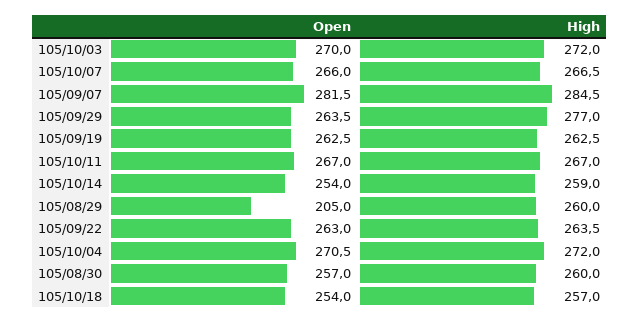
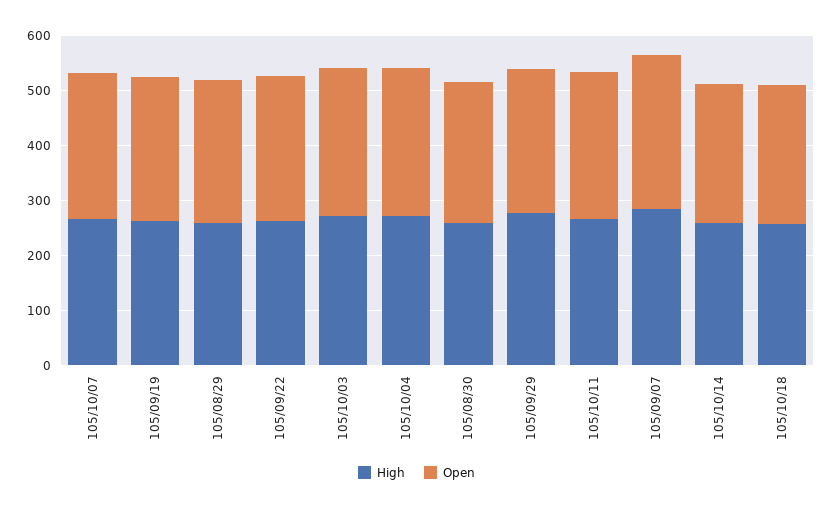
  {
    "Open": {
      "105/10/03": 270,
      "105/10/07": 266,
      "105/09/07": 281.5,
      "105/09/29": 263.5,
      "105/09/19": 262.5,
      "105/10/11": 267,
      "105/10/14": 254,
-     "105/08/29": 205,
+     "105/08/29": 260,
      "105/09/22": 263,
      "105/10/04": 270.5,
      "105/08/30": 257,
      "105/10/18": 254
    },
    "High": {
      "105/10/03": 272,
      "105/10/07": 266.5,
      "105/09/07": 284.5,
      "105/09/29": 277,
      "105/09/19": 262.5,
      "105/10/11": 267,
      "105/10/14": 259,
      "105/08/29": 260,
      "105/09/22": 263.5,
      "105/10/04": 272,
      "105/08/30": 260,
      "105/10/18": 257
    }
  }

